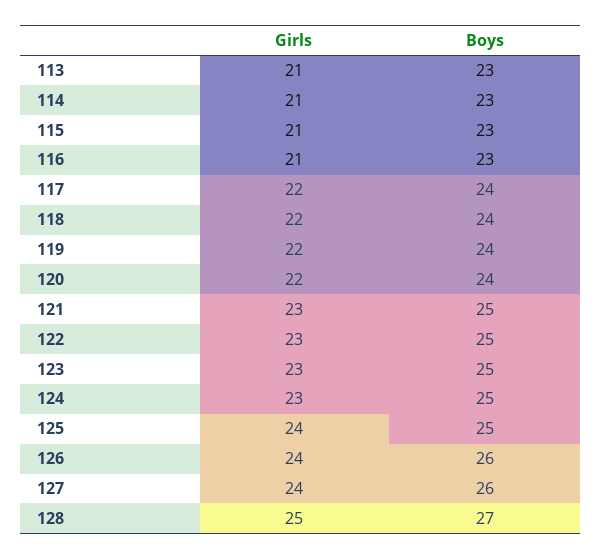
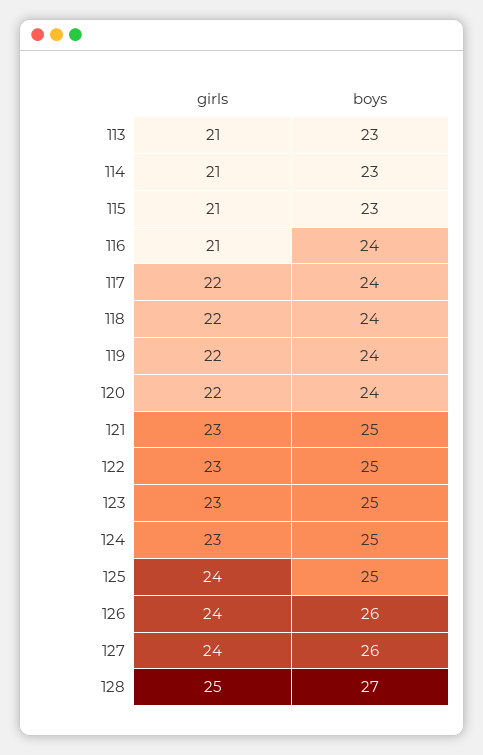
  {
    "Girls": {
      "113": 21,
      "114": 21,
      "115": 21,
      "116": 21,
      "117": 22,
      "118": 22,
      "119": 22,
      "120": 22,
      "121": 23,
      "122": 23,
      "123": 23,
      "124": 23,
      "125": 24,
      "126": 24,
      "127": 24,
      "128": 25
    },
    "Boys": {
      "113": 23,
      "114": 23,
      "115": 23,
-     "116": 23,
+     "116": 24,
      "117": 24,
      "118": 24,
      "119": 24,
      "120": 24,
      "121": 25,
      "122": 25,
      "123": 25,
      "124": 25,
      "125": 25,
      "126": 26,
      "127": 26,
      "128": 27
    }
  }

